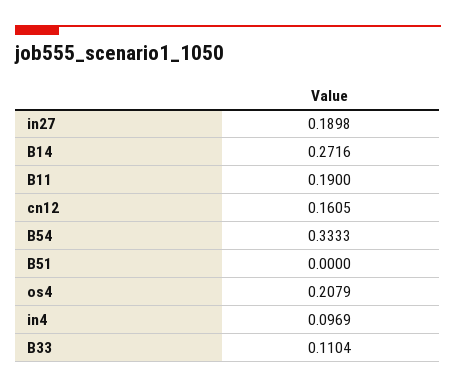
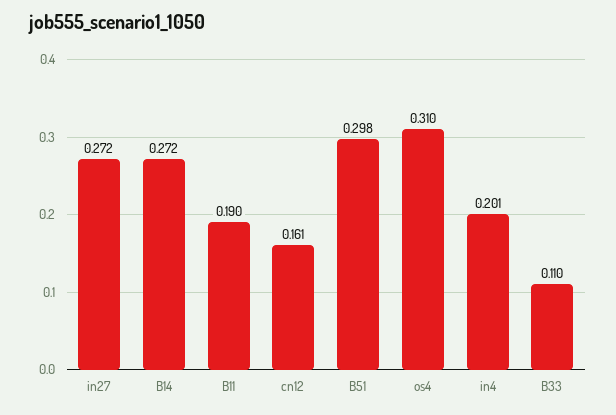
  {
-   "in27": 0.1898,
+   "in27": 0.272,
    "B14": 0.2716,
    "B11": 0.19,
    "cn12": 0.1605,
-   "B54": 0.3333,
-   "B51": 0,
+   "B51": 0.298,
-   "os4": 0.2079,
+   "os4": 0.31,
-   "in4": 0.0969,
+   "in4": 0.201,
    "B33": 0.1104
  }

